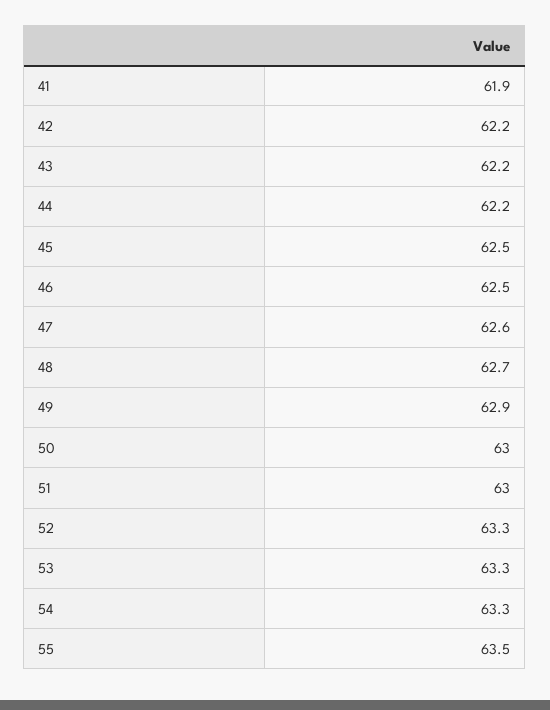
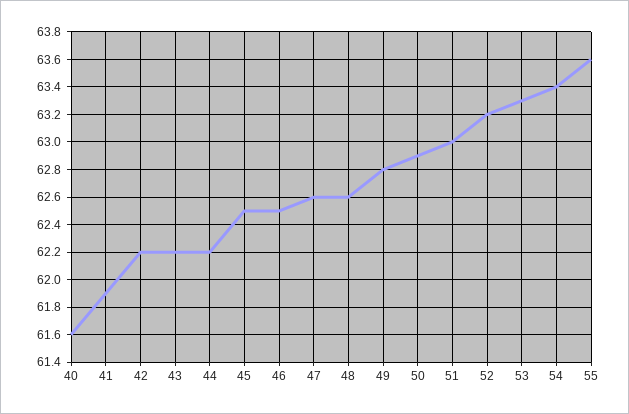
  {
    "41": 61.9,
    "42": 62.2,
    "43": 62.2,
    "44": 62.2,
    "45": 62.5,
    "46": 62.5,
    "47": 62.6,
-   "48": 62.7,
+   "48": 62.6,
-   "49": 62.9,
+   "49": 62.8,
-   "50": 63,
+   "50": 62.9,
    "51": 63,
-   "52": 63.3,
+   "52": 63.2,
    "53": 63.3,
-   "54": 63.3,
+   "54": 63.4,
-   "55": 63.5
+   "55": 63.6,
+   "40": 61.6
  }

